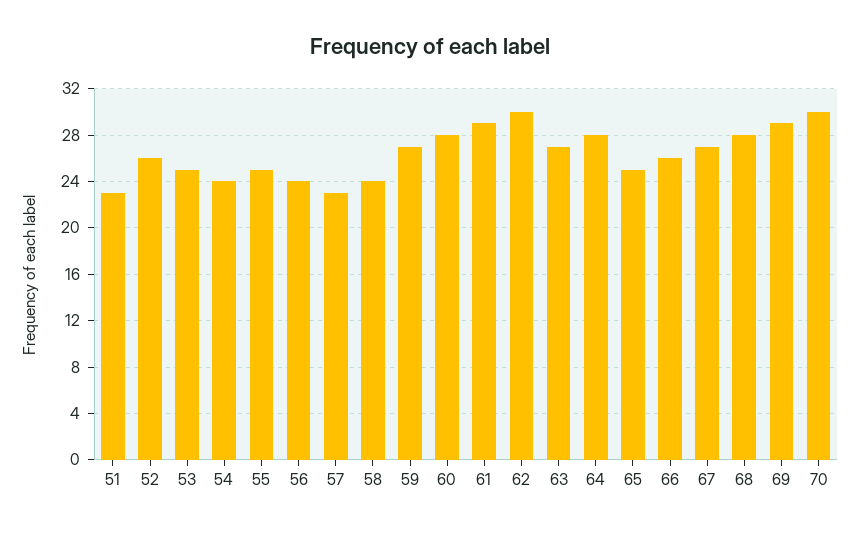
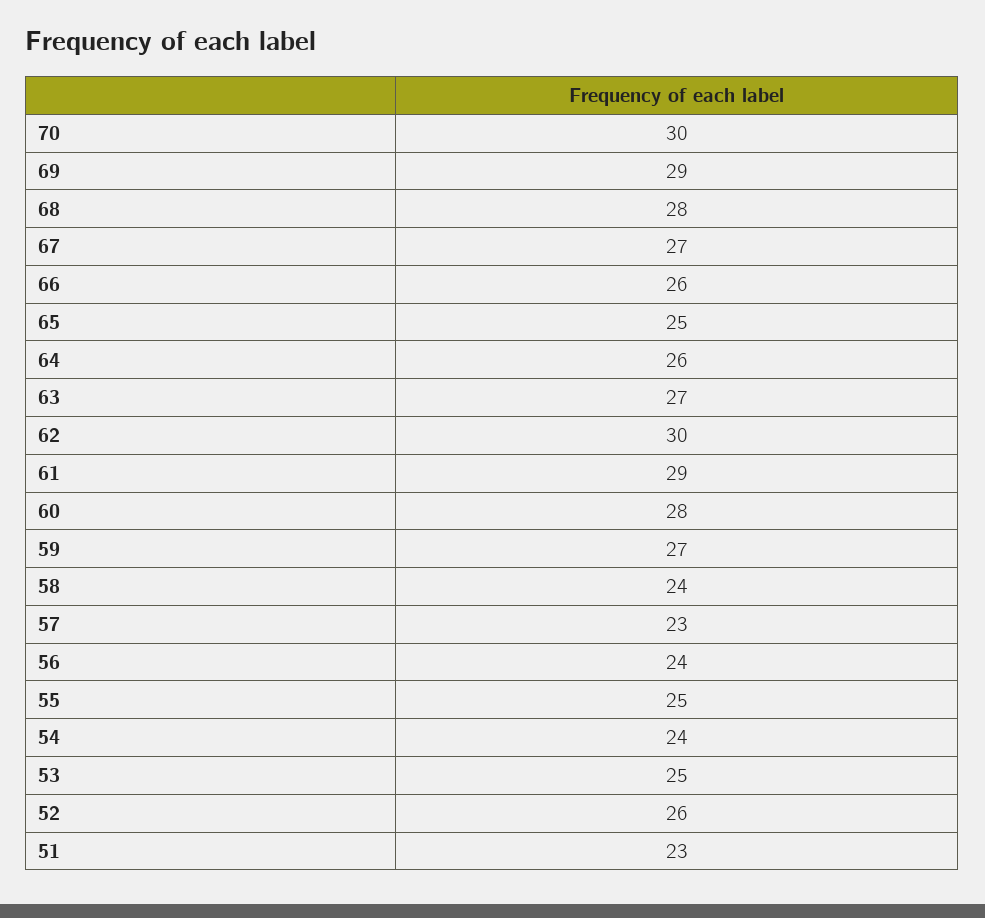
  {
    "51": 23,
    "52": 26,
    "53": 25,
    "54": 24,
    "55": 25,
    "56": 24,
    "57": 23,
    "58": 24,
    "59": 27,
    "60": 28,
    "61": 29,
    "62": 30,
    "63": 27,
-   "64": 28,
+   "64": 26,
    "65": 25,
    "66": 26,
    "67": 27,
    "68": 28,
    "69": 29,
    "70": 30
  }

